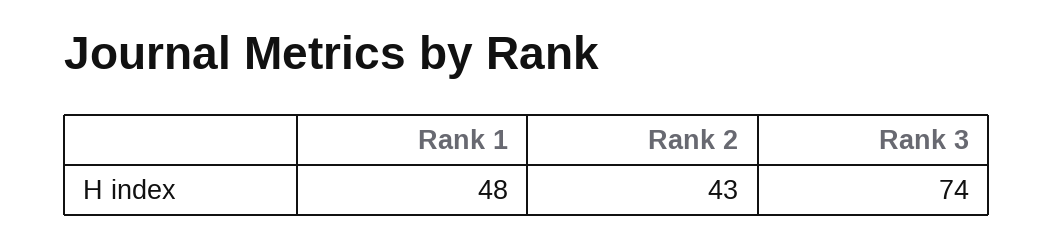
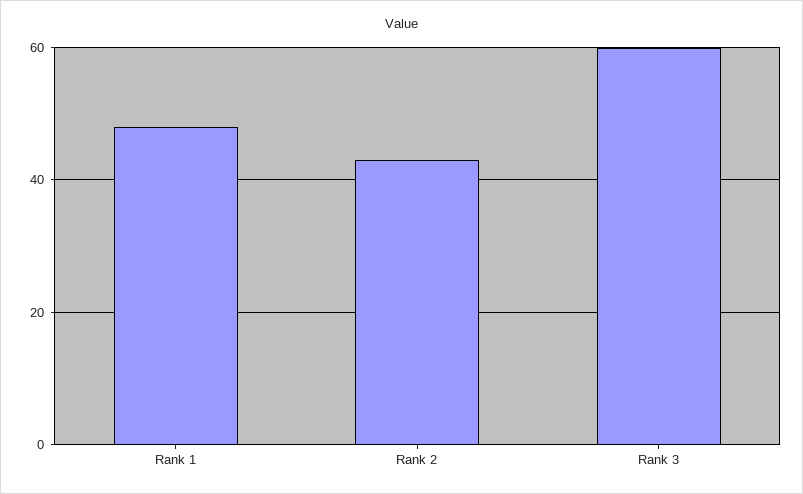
  {
    "Rank 1": 48,
    "Rank 2": 43,
-   "Rank 3": 74
+   "Rank 3": 60
  }

